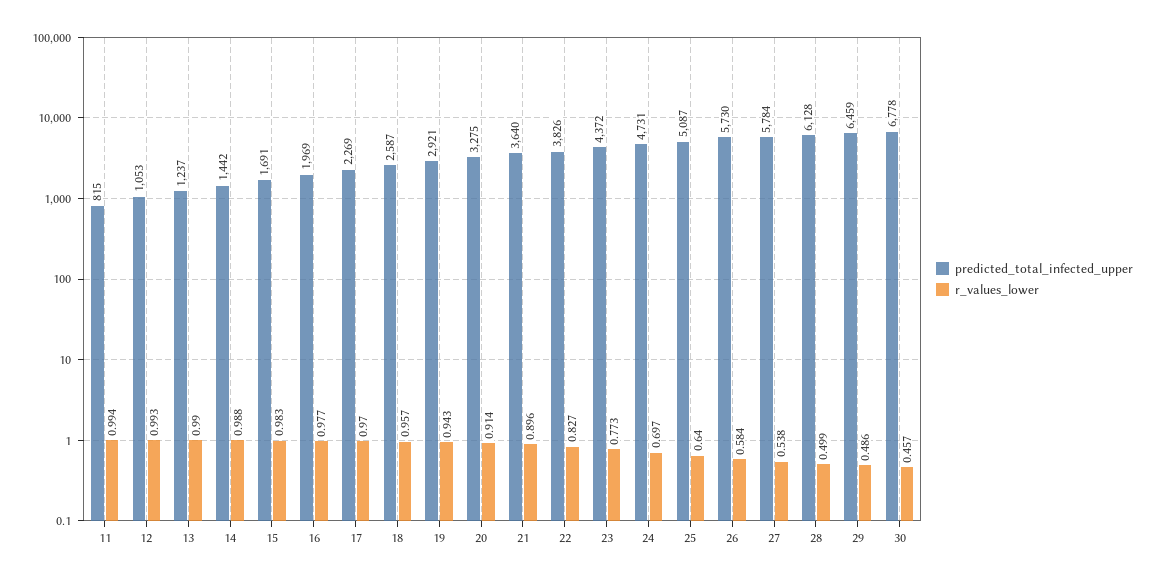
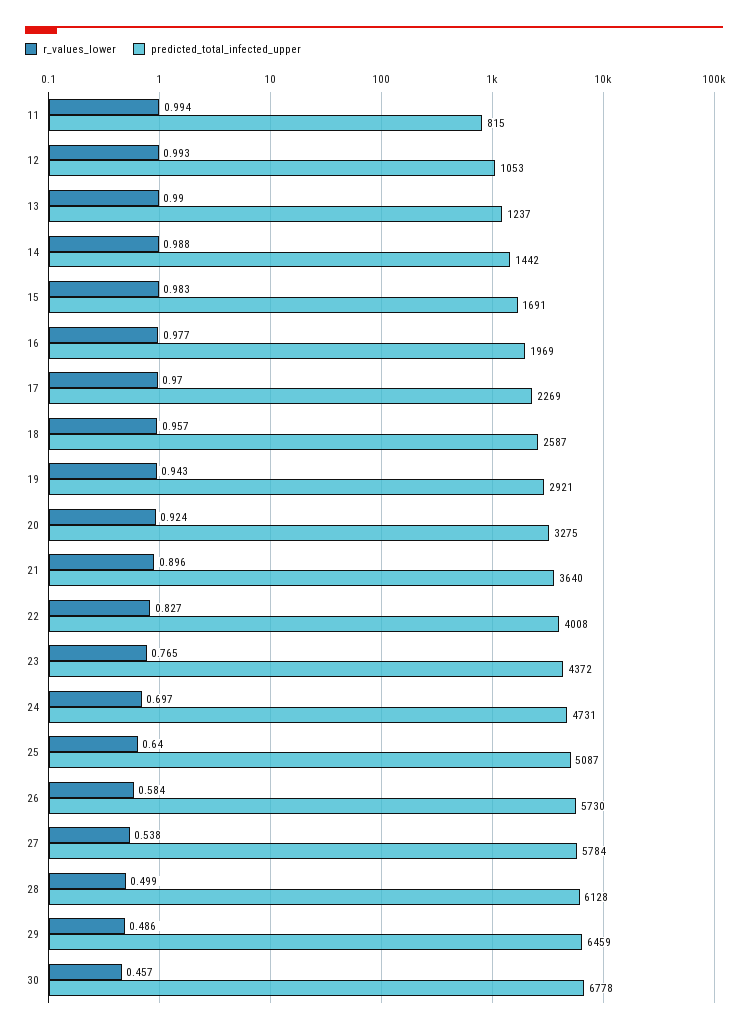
  {
    "predicted_total_infected_upper": {
      "11": 815,
      "12": 1053,
      "13": 1237,
      "14": 1442,
      "15": 1691,
      "16": 1969,
      "17": 2269,
      "18": 2587,
      "19": 2921,
      "20": 3275,
      "21": 3640,
-     "22": 3826,
+     "22": 4008,
      "23": 4372,
      "24": 4731,
      "25": 5087,
      "26": 5730,
      "27": 5784,
      "28": 6128,
      "29": 6459,
      "30": 6778
    },
    "r_values_lower": {
      "11": 0.994,
      "12": 0.993,
      "13": 0.99,
      "14": 0.988,
      "15": 0.983,
      "16": 0.977,
      "17": 0.97,
      "18": 0.957,
      "19": 0.943,
-     "20": 0.914,
+     "20": 0.924,
      "21": 0.896,
      "22": 0.827,
-     "23": 0.773,
+     "23": 0.765,
      "24": 0.697,
      "25": 0.64,
      "26": 0.584,
      "27": 0.538,
      "28": 0.499,
      "29": 0.486,
      "30": 0.457
    }
  }

